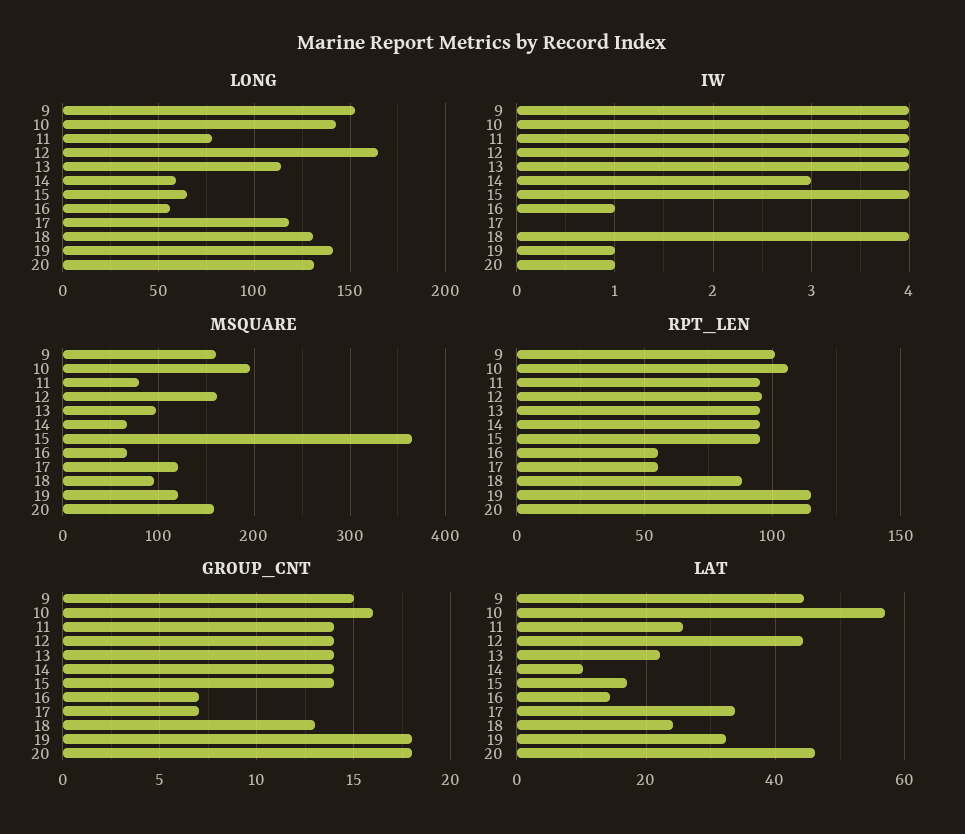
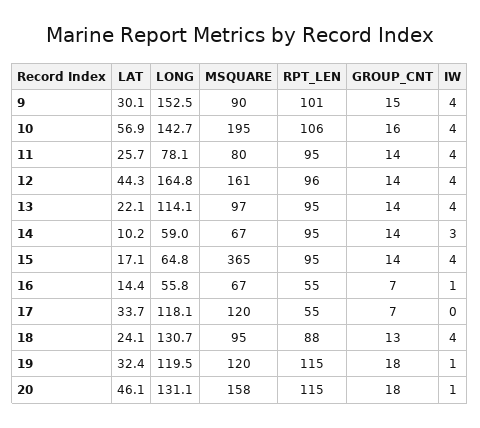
  {
    "LONG": {
      "9": 152.5,
      "10": 142.7,
      "11": 78.1,
      "12": 164.8,
      "13": 114.1,
      "14": 59,
      "15": 64.8,
      "16": 55.8,
      "17": 118.1,
      "18": 130.7,
-     "19": 140,
+     "19": 119.5,
      "20": 131.1
    },
    "IW": {
      "9": 4,
      "10": 4,
      "11": 4,
      "12": 4,
      "13": 4,
      "14": 3,
      "15": 4,
      "16": 1,
      "17": 0,
      "18": 4,
      "19": 1,
      "20": 1
    },
    "MSQUARE": {
-     "9": 160,
+     "9": 90,
      "10": 195,
      "11": 80,
      "12": 161,
      "13": 97,
      "14": 67,
      "15": 365,
      "16": 67,
      "17": 120,
      "18": 95,
      "19": 120,
      "20": 158
    },
    "RPT_LEN": {
      "9": 101,
      "10": 106,
      "11": 95,
      "12": 96,
      "13": 95,
      "14": 95,
      "15": 95,
      "16": 55,
      "17": 55,
      "18": 88,
      "19": 115,
      "20": 115
    },
    "GROUP_CNT": {
      "9": 15,
      "10": 16,
      "11": 14,
      "12": 14,
      "13": 14,
      "14": 14,
      "15": 14,
      "16": 7,
      "17": 7,
      "18": 13,
      "19": 18,
      "20": 18
    },
    "LAT": {
-     "9": 44,
+     "9": 30.1,
      "10": 56.9,
      "11": 25.7,
      "12": 44.3,
      "13": 22.1,
      "14": 10.2,
      "15": 17.1,
      "16": 14.4,
      "17": 33.7,
      "18": 24.1,
      "19": 32.4,
      "20": 46.1
    }
  }

